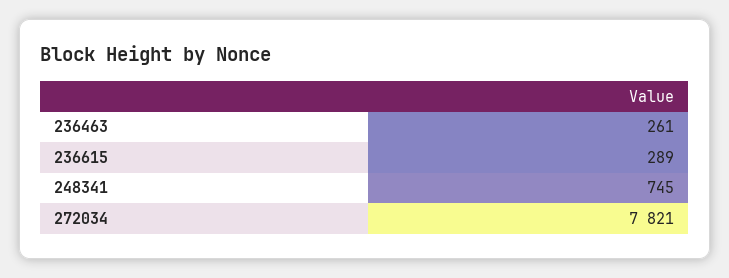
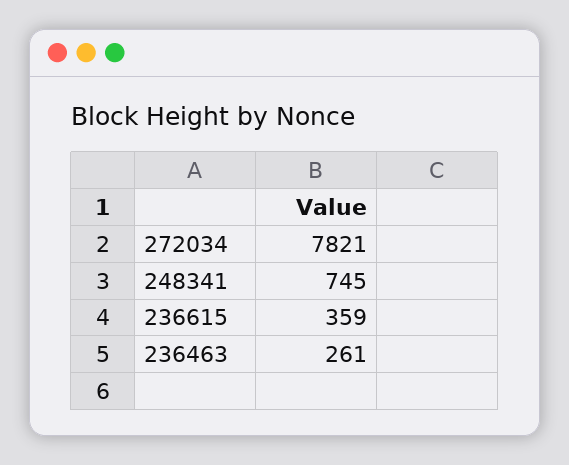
  {
    "236463": 261,
-   "236615": 289,
+   "236615": 359,
    "248341": 745,
    "272034": 7821
  }

